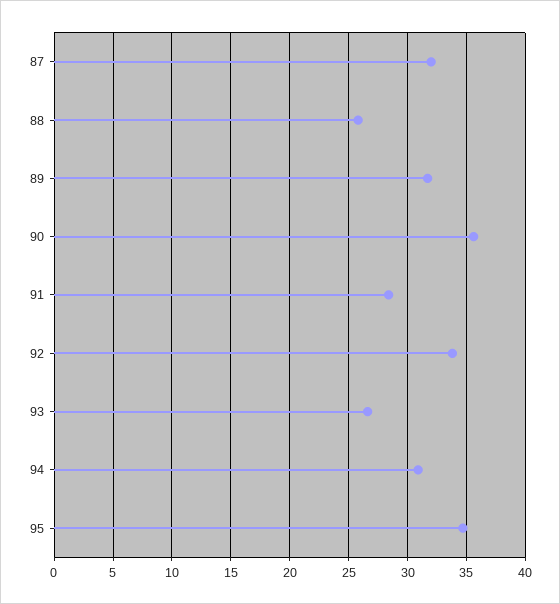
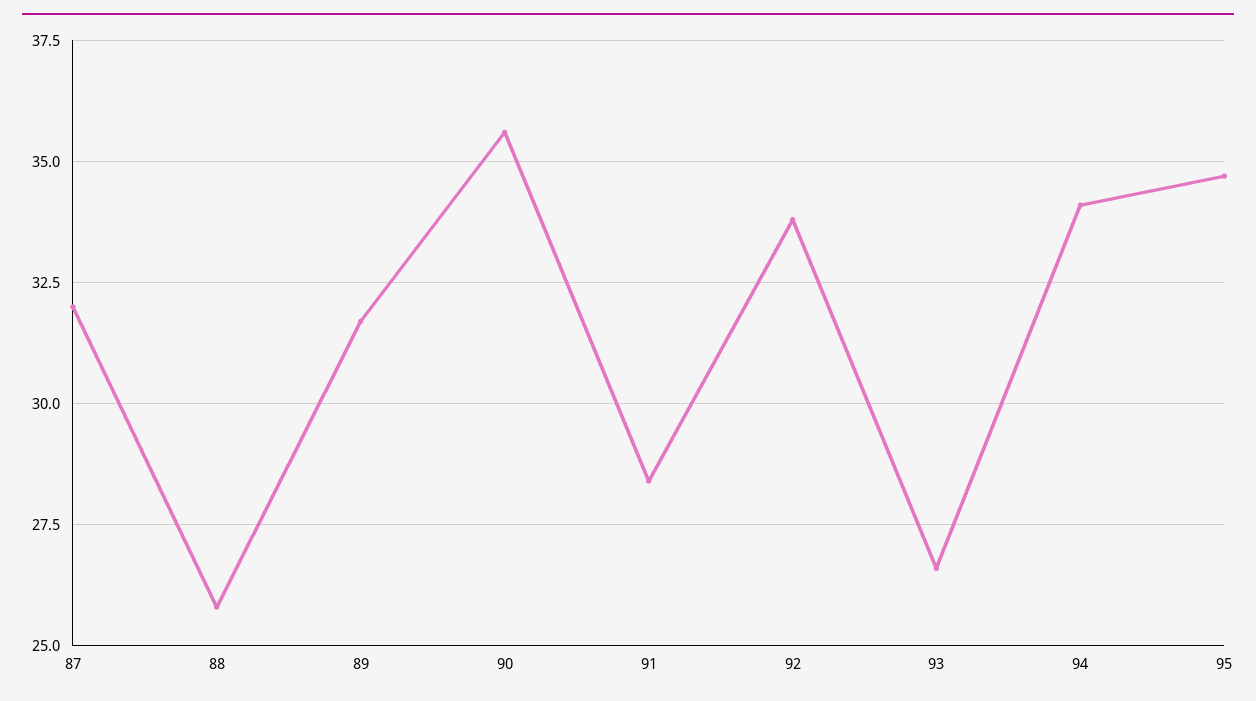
  {
    "87": 32,
    "88": 26,
    "89": 31.5,
    "90": 35.5,
    "91": 28.5,
    "92": 34,
    "93": 26.5,
-   "94": 31,
+   "94": 34,
    "95": 34.5
  }

